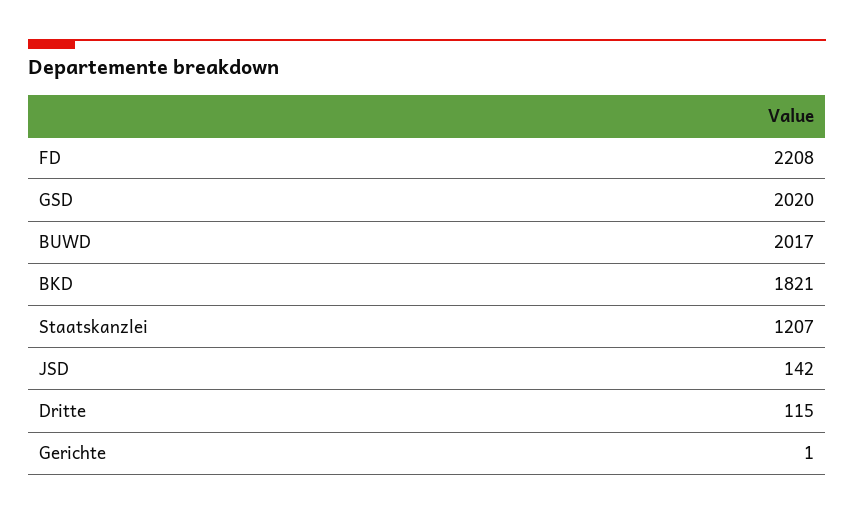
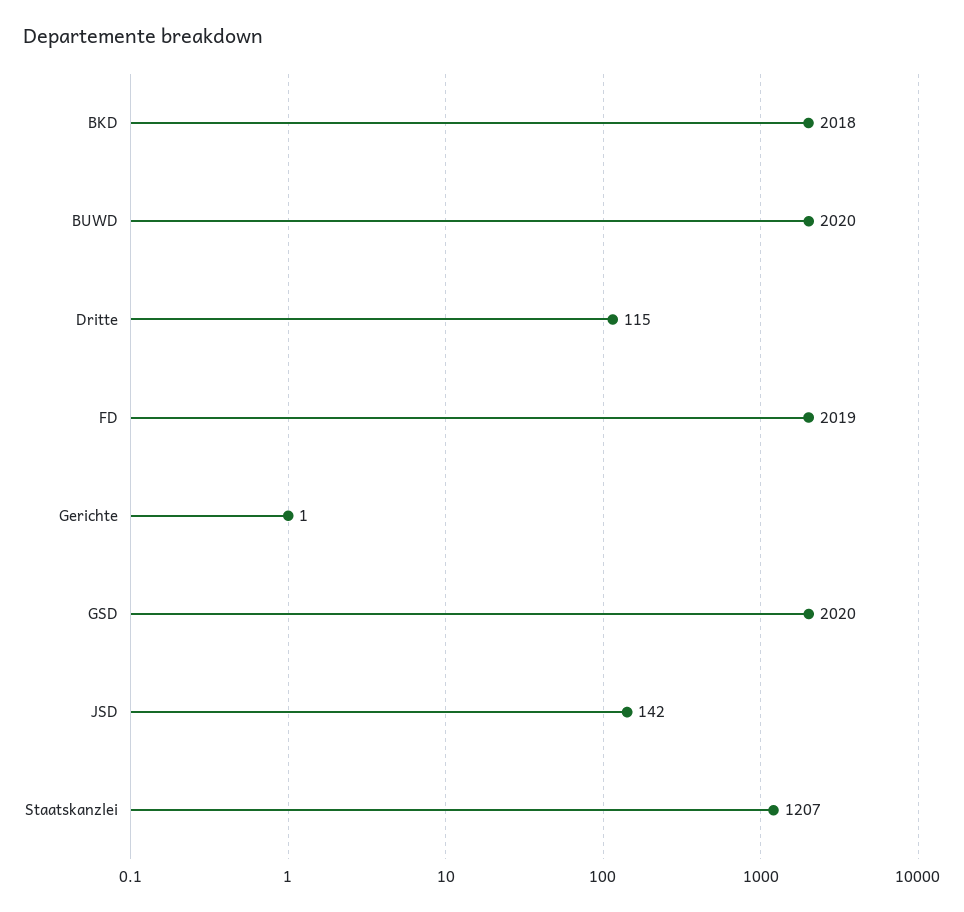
  {
-   "FD": 2208,
+   "FD": 2019,
    "GSD": 2020,
-   "BUWD": 2017,
+   "BUWD": 2020,
-   "BKD": 1821,
+   "BKD": 2018,
    "Staatskanzlei": 1207,
    "JSD": 142,
    "Dritte": 115,
    "Gerichte": 1
  }

